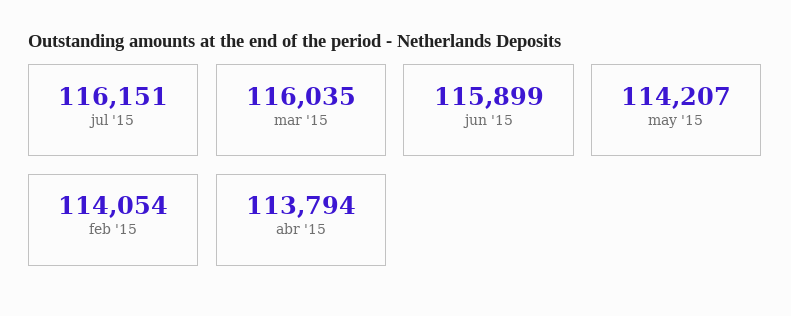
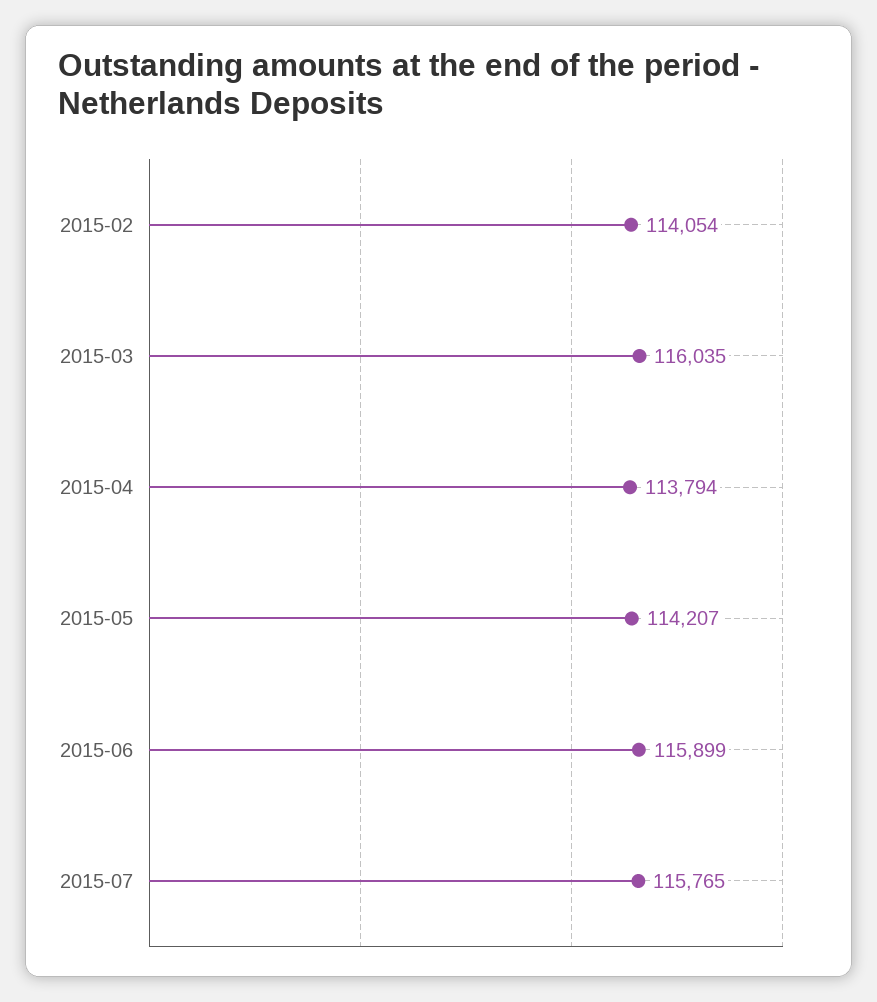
  {
-   "jul '15": 116151,
+   "jul '15": 115765,
    "mar '15": 116035,
    "jun '15": 115899,
    "may '15": 114207,
    "feb '15": 114054,
    "abr '15": 113794
  }

